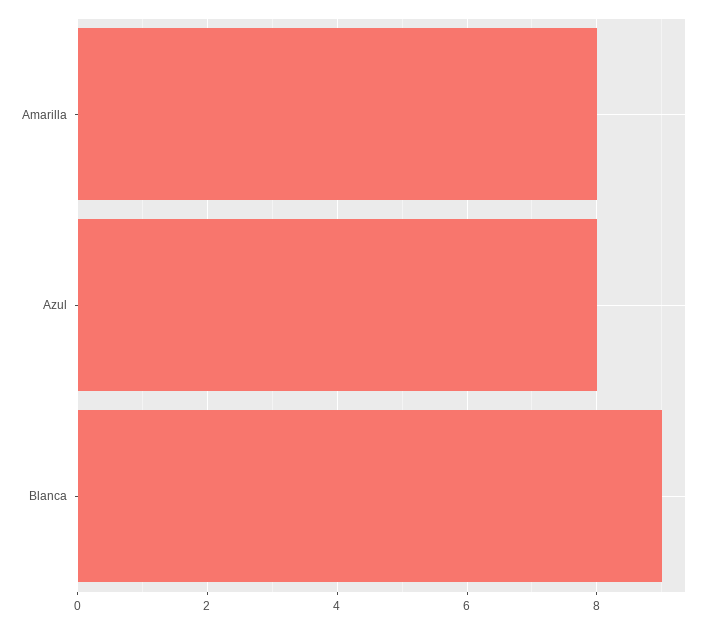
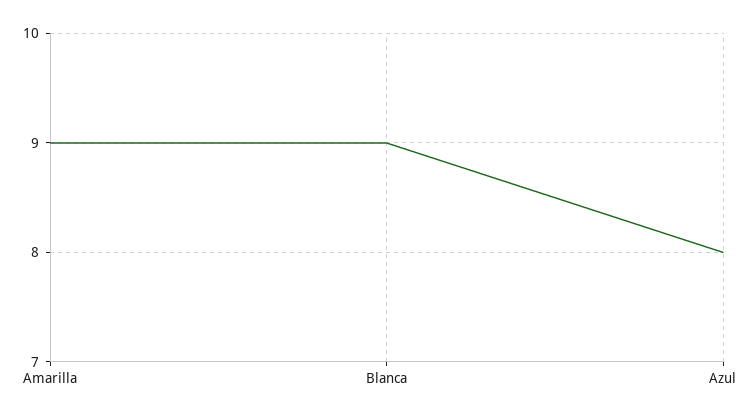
  {
-   "Amarilla": 8,
+   "Amarilla": 9,
    "Azul": 8,
    "Blanca": 9
  }

